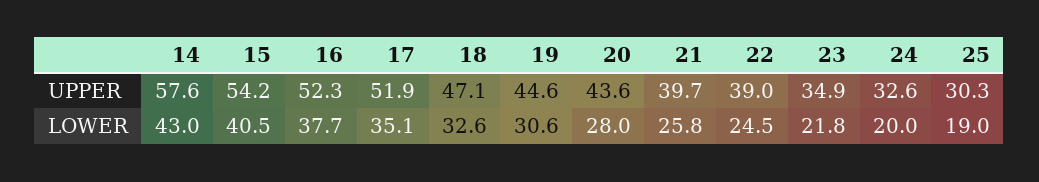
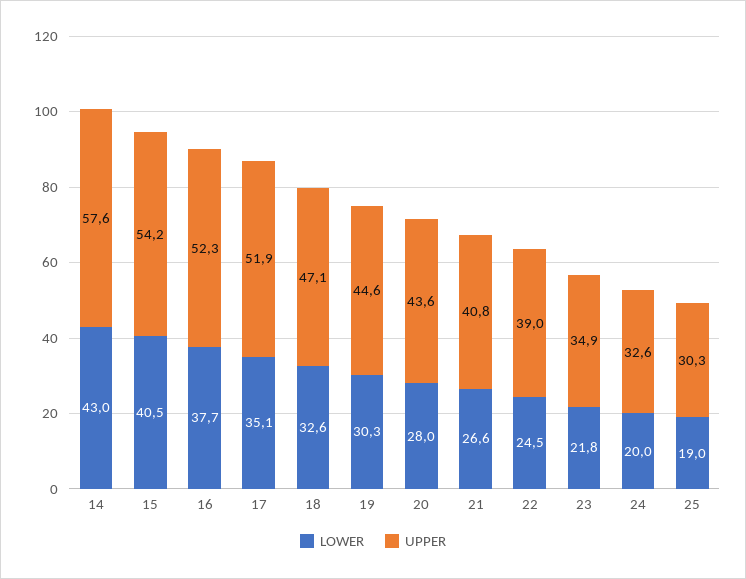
  {
    "UPPER": {
      "14": 57.6,
      "15": 54.2,
      "16": 52.3,
      "17": 51.9,
      "18": 47.1,
      "19": 44.6,
      "20": 43.6,
-     "21": 39.7,
+     "21": 40.8,
      "22": 39,
      "23": 34.9,
      "24": 32.6,
      "25": 30.3
    },
    "LOWER": {
      "14": 43,
      "15": 40.5,
      "16": 37.7,
      "17": 35.1,
      "18": 32.6,
-     "19": 30.6,
+     "19": 30.3,
      "20": 28,
-     "21": 25.8,
+     "21": 26.6,
      "22": 24.5,
      "23": 21.8,
      "24": 20,
      "25": 19
    }
  }

